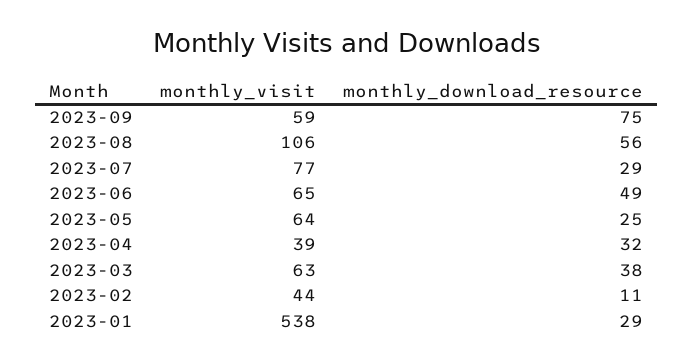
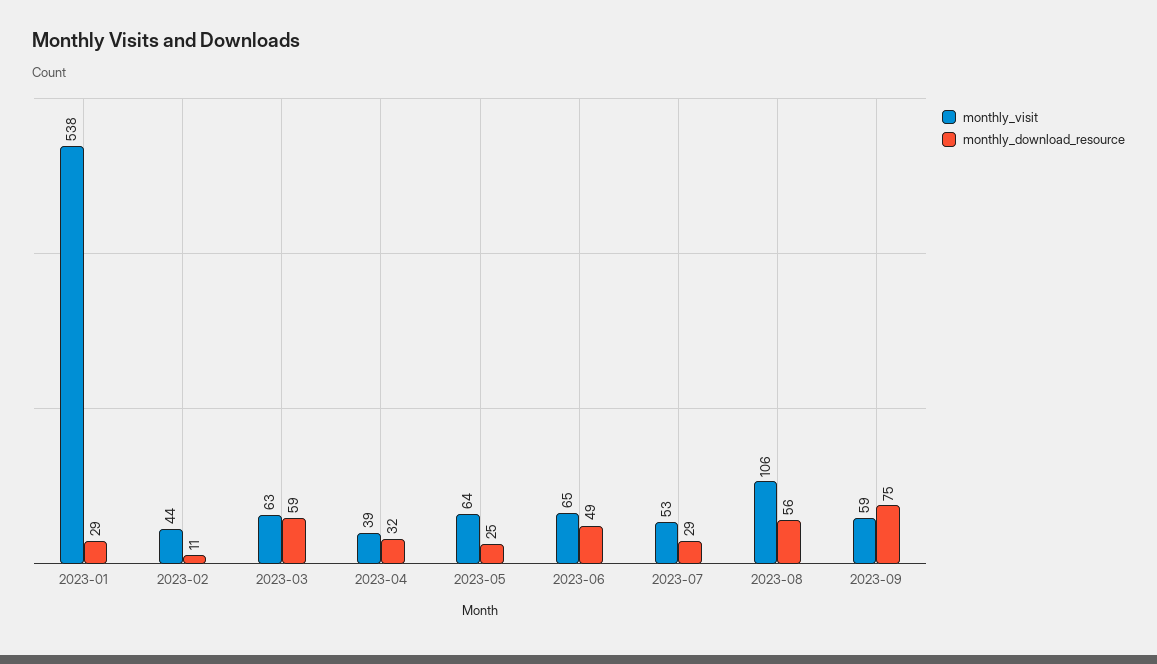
  {
    "monthly_visit": {
      "2023-09": 59,
      "2023-08": 106,
-     "2023-07": 77,
+     "2023-07": 53,
      "2023-06": 65,
      "2023-05": 64,
      "2023-04": 39,
      "2023-03": 63,
      "2023-02": 44,
      "2023-01": 538
    },
    "monthly_download_resource": {
      "2023-09": 75,
      "2023-08": 56,
      "2023-07": 29,
      "2023-06": 49,
      "2023-05": 25,
      "2023-04": 32,
-     "2023-03": 38,
+     "2023-03": 59,
      "2023-02": 11,
      "2023-01": 29
    }
  }

